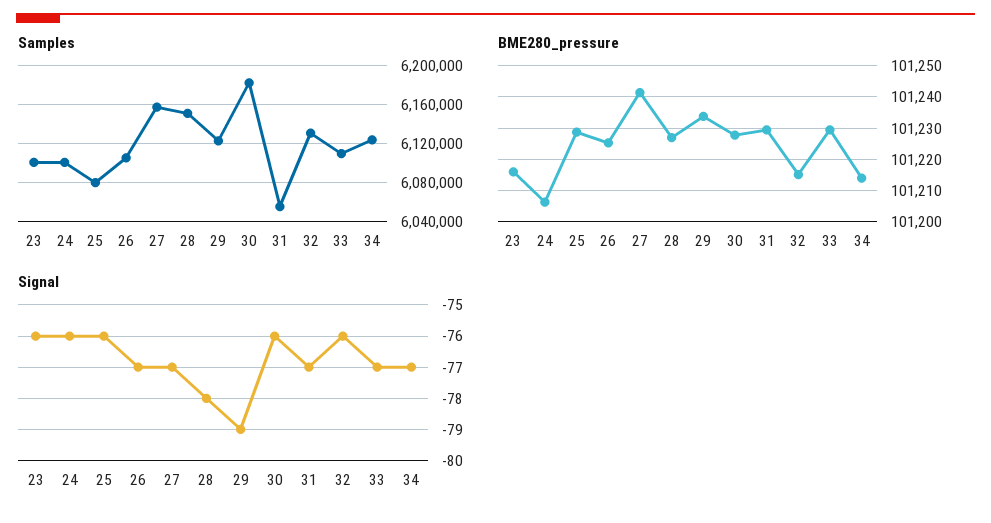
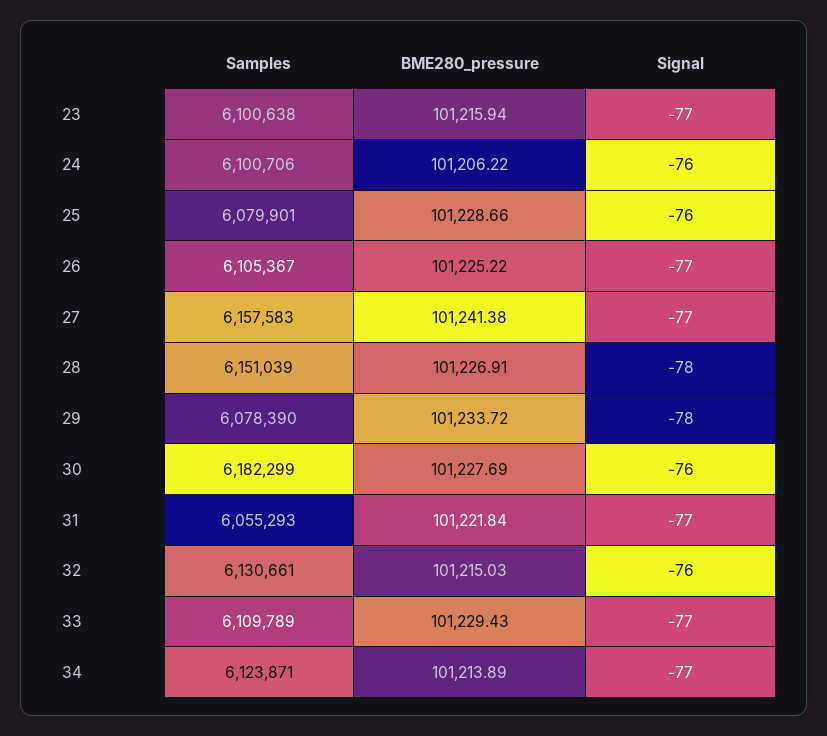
  {
    "Samples": {
      "23": 6100638,
      "24": 6100706,
      "25": 6079901,
      "26": 6105367,
      "27": 6157583,
      "28": 6151039,
-     "29": 6120000,
+     "29": 6078390,
      "30": 6182299,
      "31": 6055293,
      "32": 6130661,
      "33": 6109789,
      "34": 6123871
    },
    "BME280_pressure": {
      "23": 101215.94,
      "24": 101206.22,
      "25": 101228.66,
      "26": 101225.22,
      "27": 101241.38,
      "28": 101226.91,
      "29": 101233.72,
      "30": 101227.69,
-     "31": 101230,
+     "31": 101221.84,
      "32": 101215.03,
      "33": 101229.43,
      "34": 101213.89
    },
    "Signal": {
-     "23": -76,
+     "23": -77,
      "24": -76,
      "25": -76,
      "26": -77,
      "27": -77,
      "28": -78,
-     "29": -79,
+     "29": -78,
      "30": -76,
      "31": -77,
      "32": -76,
      "33": -77,
      "34": -77
    }
  }

